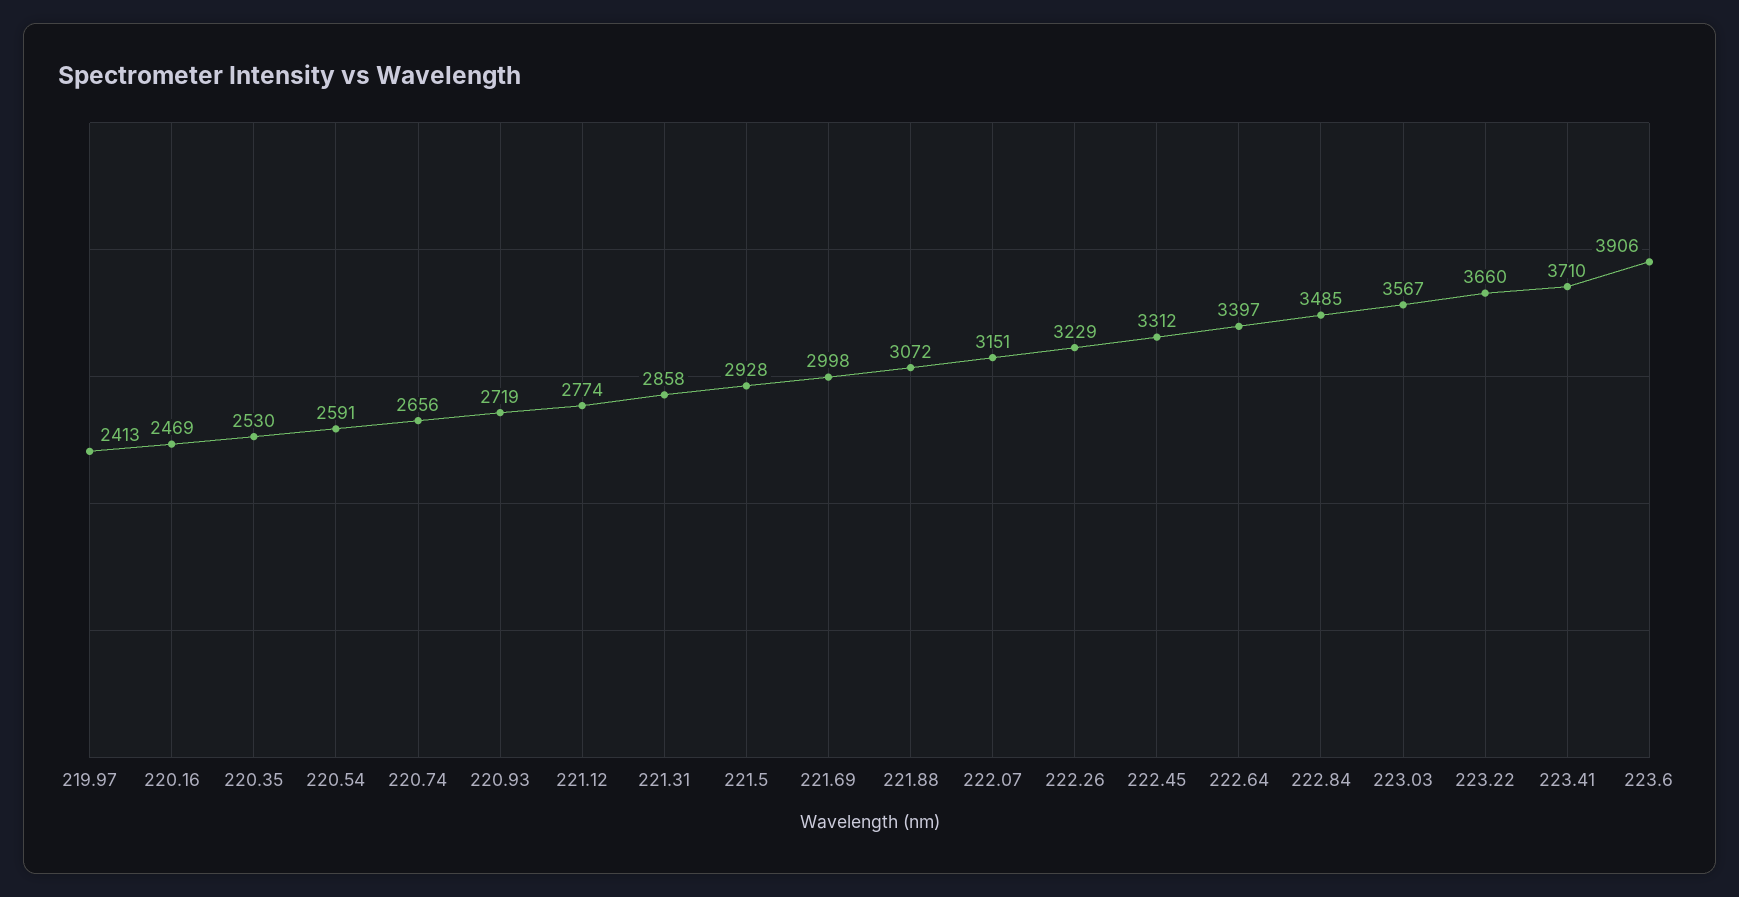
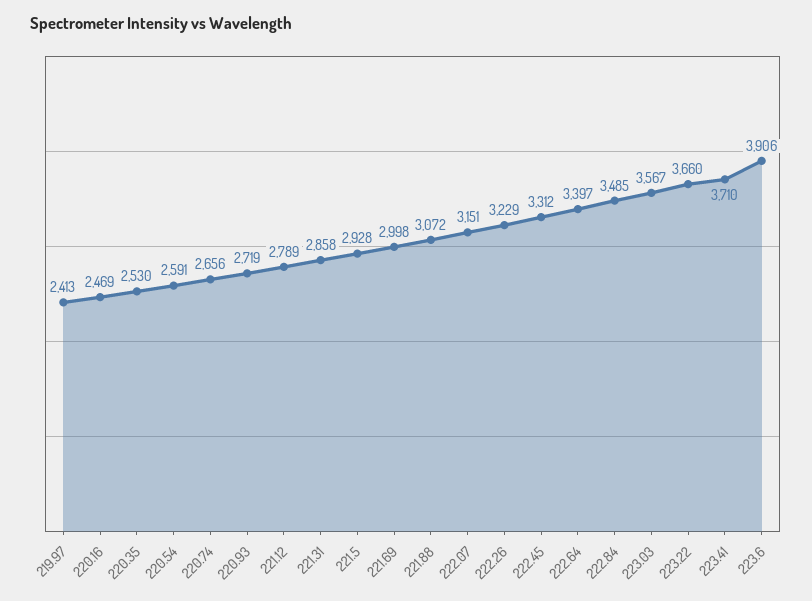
  {
    "219.97": 2413,
    "220.16": 2469,
    "220.35": 2530,
    "220.54": 2591,
    "220.74": 2656,
    "220.93": 2719,
-   "221.12": 2774,
+   "221.12": 2789,
    "221.31": 2858,
    "221.5": 2928,
    "221.69": 2998,
    "221.88": 3072,
    "222.07": 3151,
    "222.26": 3229,
    "222.45": 3312,
    "222.64": 3397,
    "222.84": 3485,
    "223.03": 3567,
    "223.22": 3660,
    "223.41": 3710,
    "223.6": 3906
  }

